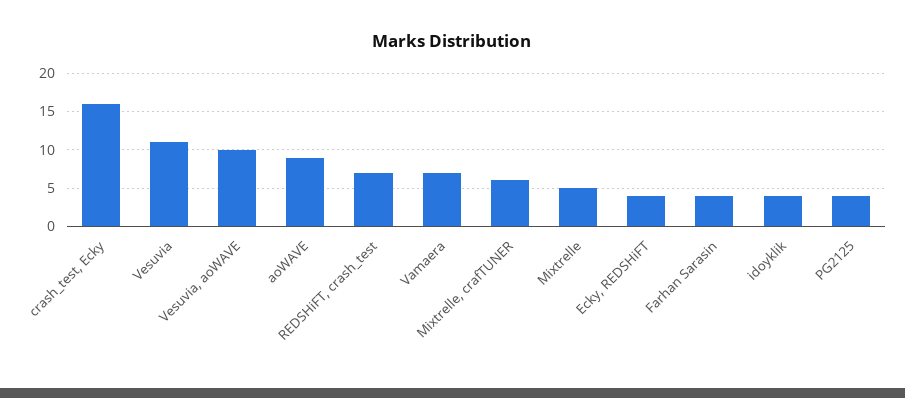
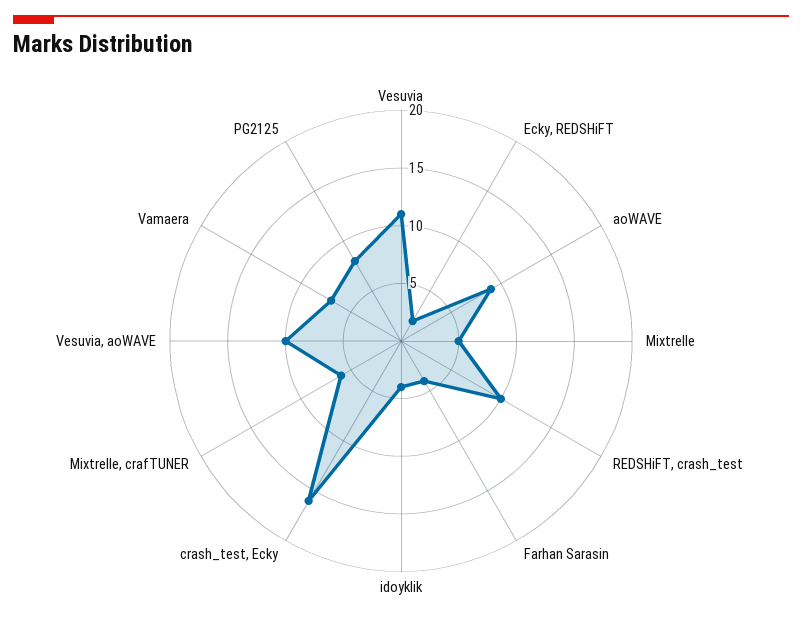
  {
    "crash_test, Ecky": 16,
    "Vesuvia": 11,
    "Vesuvia, aoWAVE": 10,
    "aoWAVE": 9,
-   "REDSHiFT, crash_test": 7,
+   "REDSHiFT, crash_test": 10,
    "Vamaera": 7,
    "Mixtrelle, crafTUNER": 6,
    "Mixtrelle": 5,
-   "Ecky, REDSHiFT": 4,
+   "Ecky, REDSHiFT": 2,
    "Farhan Sarasin": 4,
    "idoyklik": 4,
-   "PG2125": 4
+   "PG2125": 8
  }

